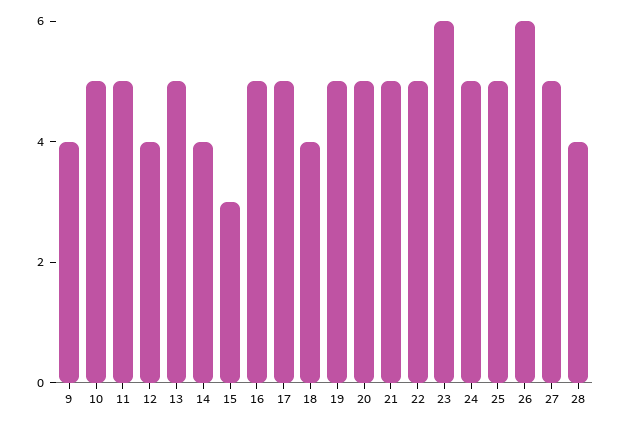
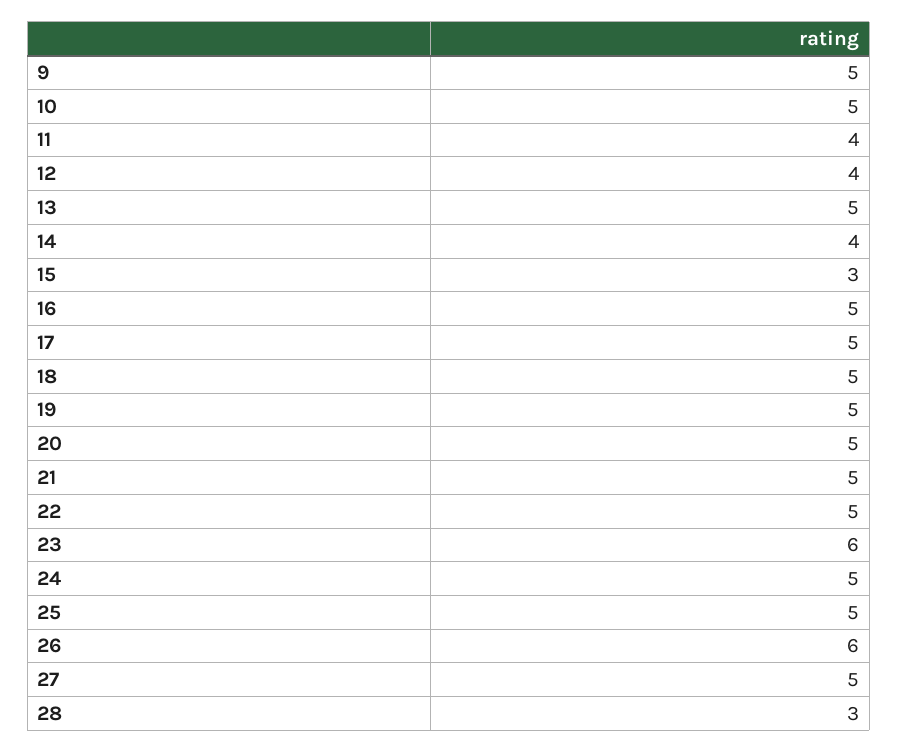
  {
-   "9": 4,
+   "9": 5,
    "10": 5,
-   "11": 5,
+   "11": 4,
    "12": 4,
    "13": 5,
    "14": 4,
    "15": 3,
    "16": 5,
    "17": 5,
-   "18": 4,
+   "18": 5,
    "19": 5,
    "20": 5,
    "21": 5,
    "22": 5,
    "23": 6,
    "24": 5,
    "25": 5,
    "26": 6,
    "27": 5,
-   "28": 4
+   "28": 3
  }

